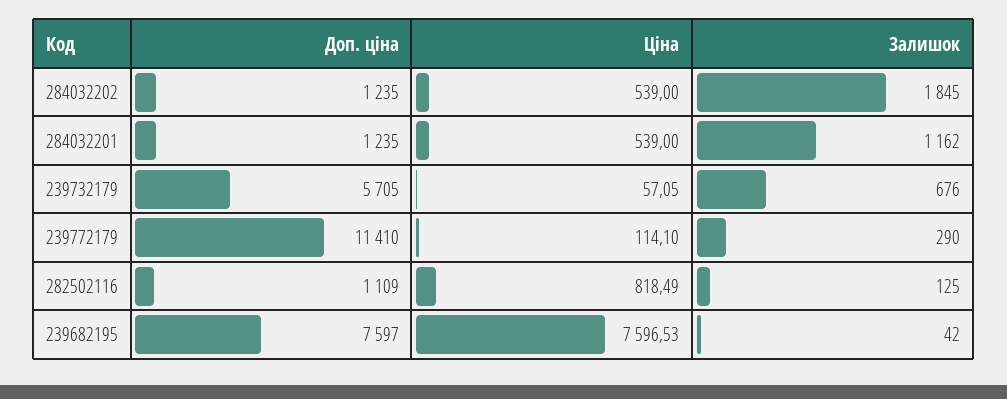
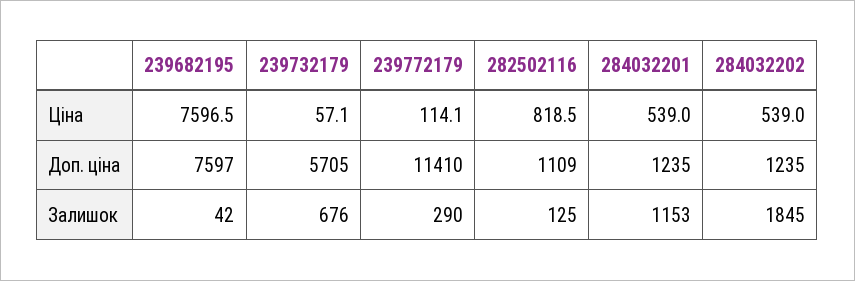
  {
    "Доп. ціна": {
      "284032202": 1235,
      "284032201": 1235,
      "239732179": 5705,
      "239772179": 11410,
      "282502116": 1109,
      "239682195": 7597
    },
    "Ціна": {
      "284032202": 539,
      "284032201": 539,
      "239732179": 57.05,
      "239772179": 114.1,
      "282502116": 818.49,
      "239682195": 7596.53
    },
    "Залишок": {
      "284032202": 1845,
-     "284032201": 1162,
+     "284032201": 1153,
      "239732179": 676,
      "239772179": 290,
      "282502116": 125,
      "239682195": 42
    }
  }

